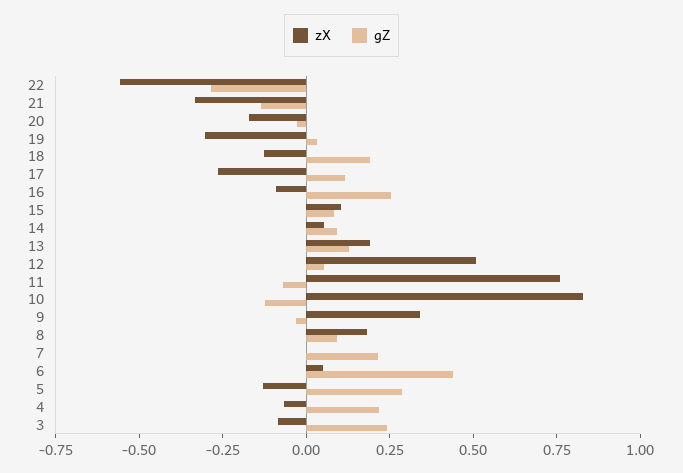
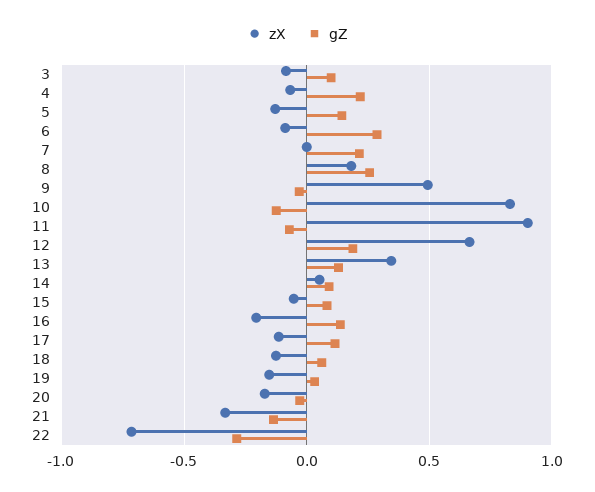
  {
    "zX": {
-     "22": -0.55,
+     "22": -0.7,
      "21": -0.35,
      "20": -0.15,
-     "19": -0.3,
+     "19": -0.15,
      "18": -0.15,
-     "17": -0.25,
+     "17": -0.1,
-     "16": -0.1,
+     "16": -0.2,
-     "15": 0.1,
+     "15": -0.05,
      "14": 0.05,
-     "13": 0.2,
+     "13": 0.35,
-     "12": 0.5,
+     "12": 0.65,
-     "11": 0.75,
+     "11": 0.9,
      "10": 0.85,
-     "9": 0.35,
+     "9": 0.5,
      "8": 0.2,
      "7": 0,
-     "6": 0.05,
+     "6": -0.1,
      "5": -0.15,
      "4": -0.05,
      "3": -0.1
    },
    "gZ": {
      "22": -0.3,
      "21": -0.15,
      "20": -0.05,
      "19": 0.05,
-     "18": 0.2,
+     "18": 0.05,
      "17": 0.1,
-     "16": 0.25,
+     "16": 0.15,
      "15": 0.1,
      "14": 0.1,
      "13": 0.15,
-     "12": 0.05,
+     "12": 0.2,
      "11": -0.05,
      "10": -0.1,
      "9": -0.05,
-     "8": 0.1,
+     "8": 0.25,
      "7": 0.2,
-     "6": 0.45,
+     "6": 0.3,
-     "5": 0.3,
+     "5": 0.15,
      "4": 0.2,
-     "3": 0.25
+     "3": 0.1
    }
  }

